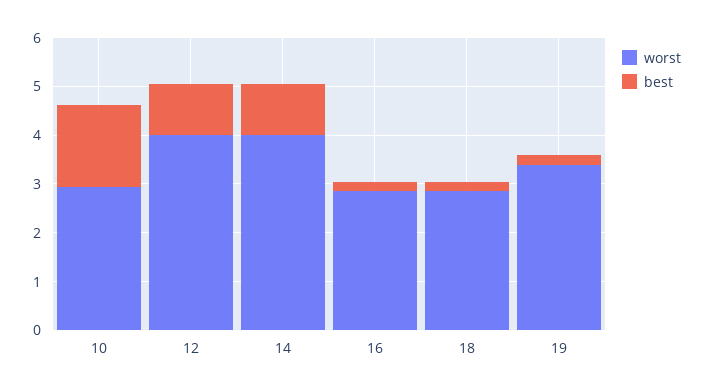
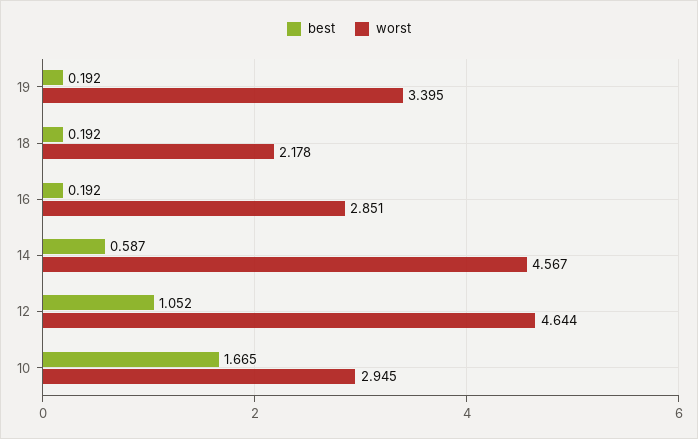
  {
    "worst": {
      "10": 2.945,
-     "12": 4,
+     "12": 4.644,
-     "14": 4,
+     "14": 4.567,
      "16": 2.851,
-     "18": 2.8,
+     "18": 2.178,
      "19": 3.395
    },
    "best": {
      "10": 1.665,
      "12": 1.052,
-     "14": 1,
+     "14": 0.587,
      "16": 0.192,
      "18": 0.192,
      "19": 0.192
    }
  }

